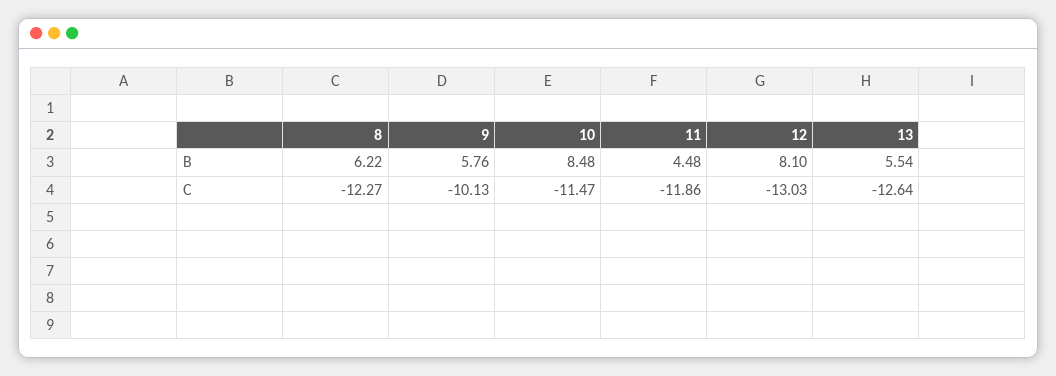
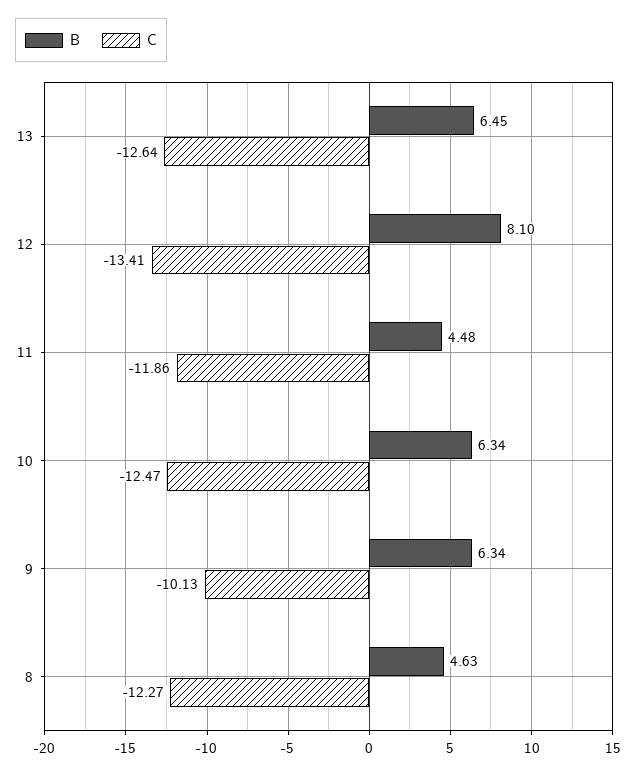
  {
    "B": {
-     "8": 6.22,
+     "8": 4.63,
-     "9": 5.76,
+     "9": 6.34,
-     "10": 8.48,
+     "10": 6.34,
      "11": 4.48,
      "12": 8.1,
-     "13": 5.54
+     "13": 6.45
    },
    "C": {
      "8": -12.27,
      "9": -10.13,
-     "10": -11.47,
+     "10": -12.47,
      "11": -11.86,
-     "12": -13.03,
+     "12": -13.41,
      "13": -12.64
    }
  }

